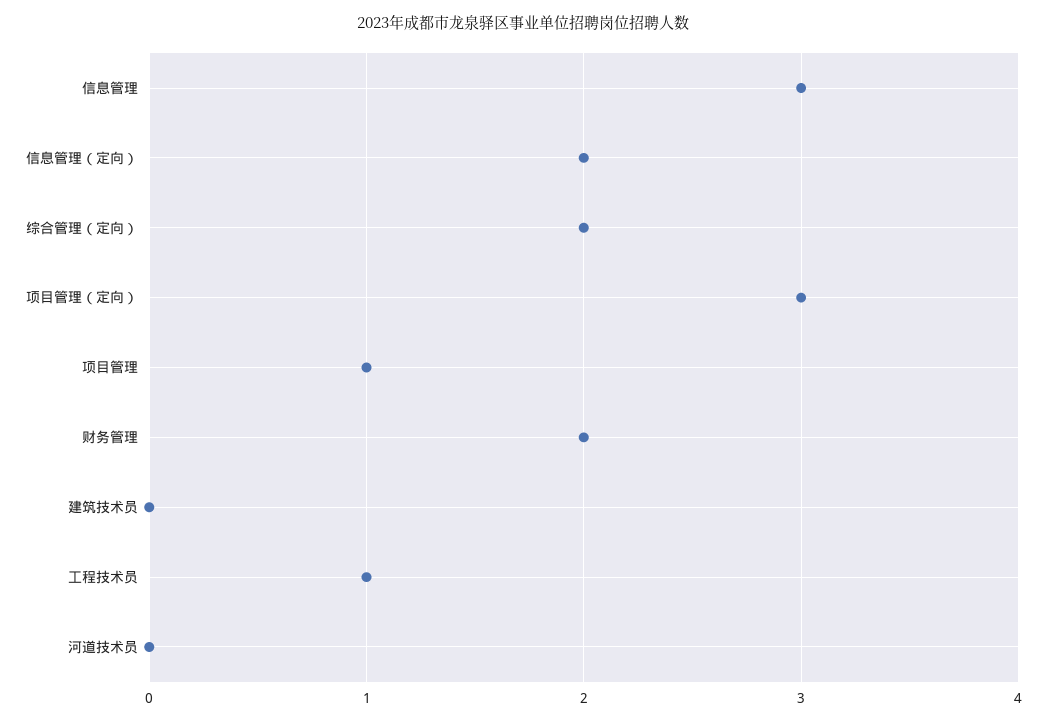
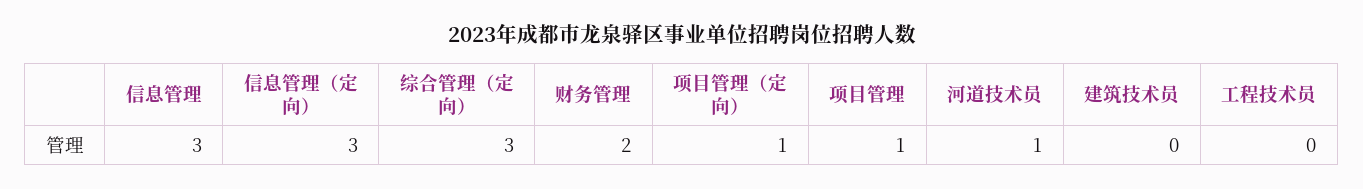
  {
    "信息管理": 3,
-   "信息管理（定向）": 2,
+   "信息管理（定向）": 3,
-   "综合管理（定向）": 2,
+   "综合管理（定向）": 3,
-   "项目管理（定向）": 3,
+   "项目管理（定向）": 1,
    "项目管理": 1,
    "财务管理": 2,
    "建筑技术员": 0,
-   "工程技术员": 1,
+   "工程技术员": 0,
-   "河道技术员": 0
+   "河道技术员": 1
  }

